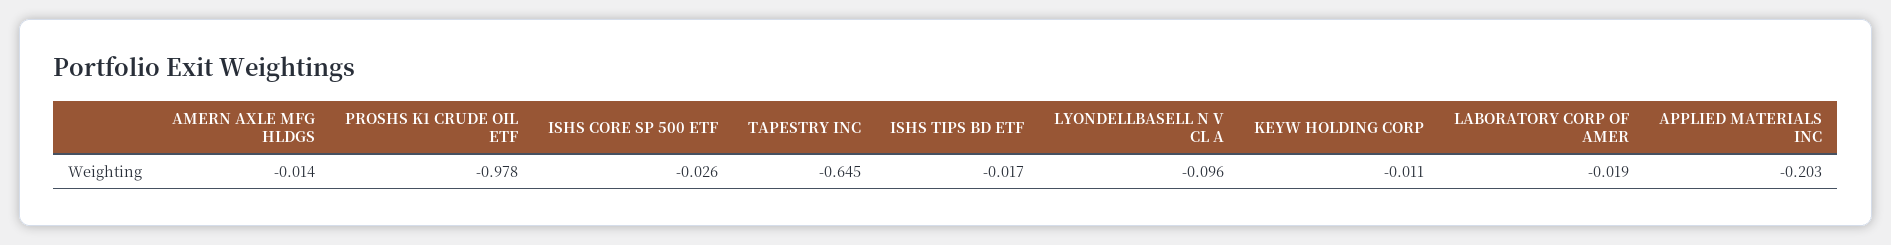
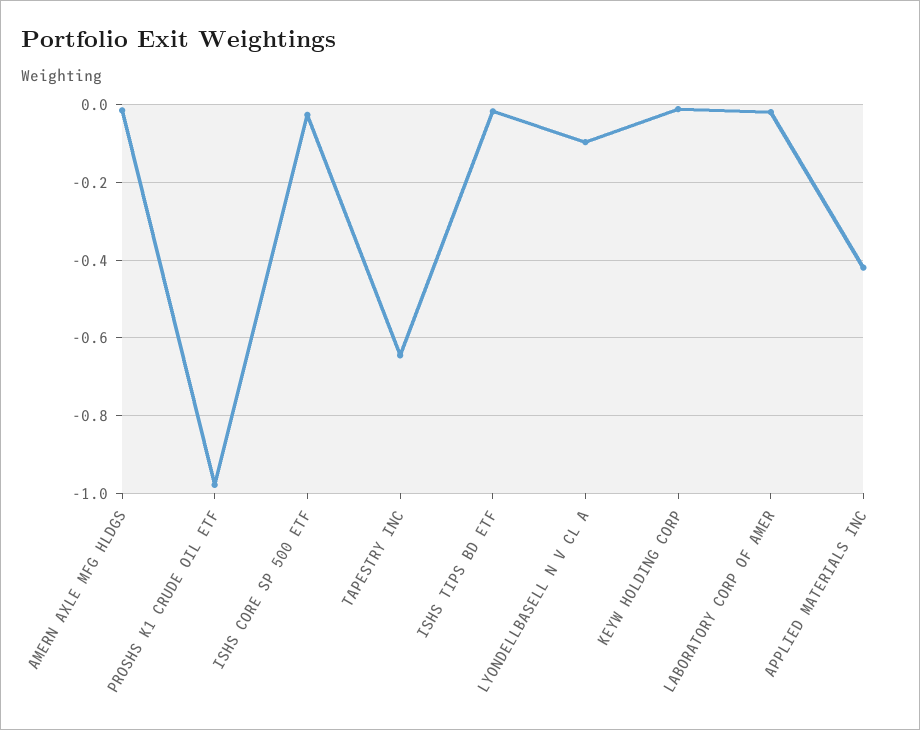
  {
    "AMERN AXLE MFG HLDGS": -0.014,
    "PROSHS K1 CRUDE OIL ETF": -0.978,
    "ISHS CORE SP 500 ETF": -0.026,
    "TAPESTRY INC": -0.645,
    "ISHS TIPS BD ETF": -0.017,
    "LYONDELLBASELL N V CL A": -0.096,
    "KEYW HOLDING CORP": -0.011,
    "LABORATORY CORP OF AMER": -0.019,
-   "APPLIED MATERIALS INC": -0.203
+   "APPLIED MATERIALS INC": -0.42
  }

